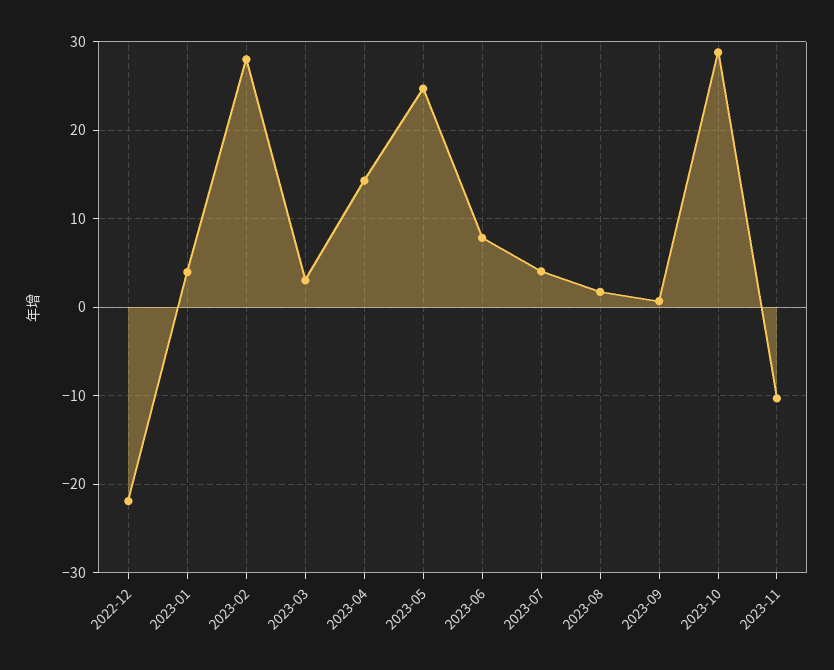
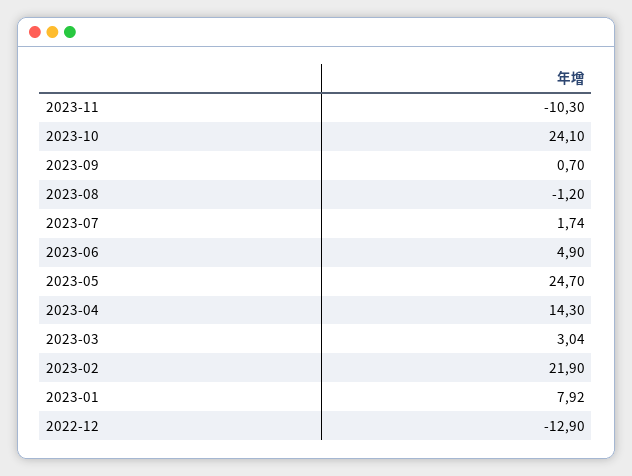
  {
-   "2022-12": -22,
+   "2022-12": -12.9,
-   "2023-01": 4,
+   "2023-01": 7.92,
-   "2023-02": 28,
+   "2023-02": 21.9,
    "2023-03": 3.04,
    "2023-04": 14.3,
    "2023-05": 24.7,
-   "2023-06": 8,
+   "2023-06": 4.9,
-   "2023-07": 4,
+   "2023-07": 1.74,
-   "2023-08": 2,
+   "2023-08": -1.2,
    "2023-09": 0.7,
-   "2023-10": 29,
+   "2023-10": 24.1,
    "2023-11": -10.3
  }

